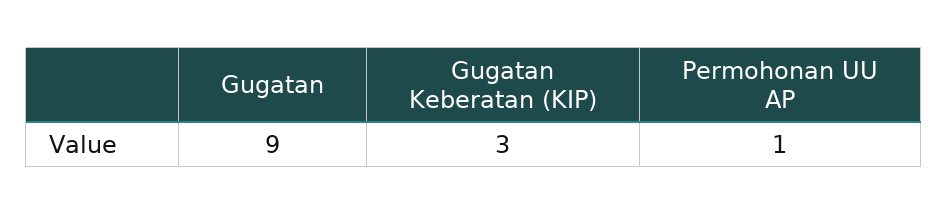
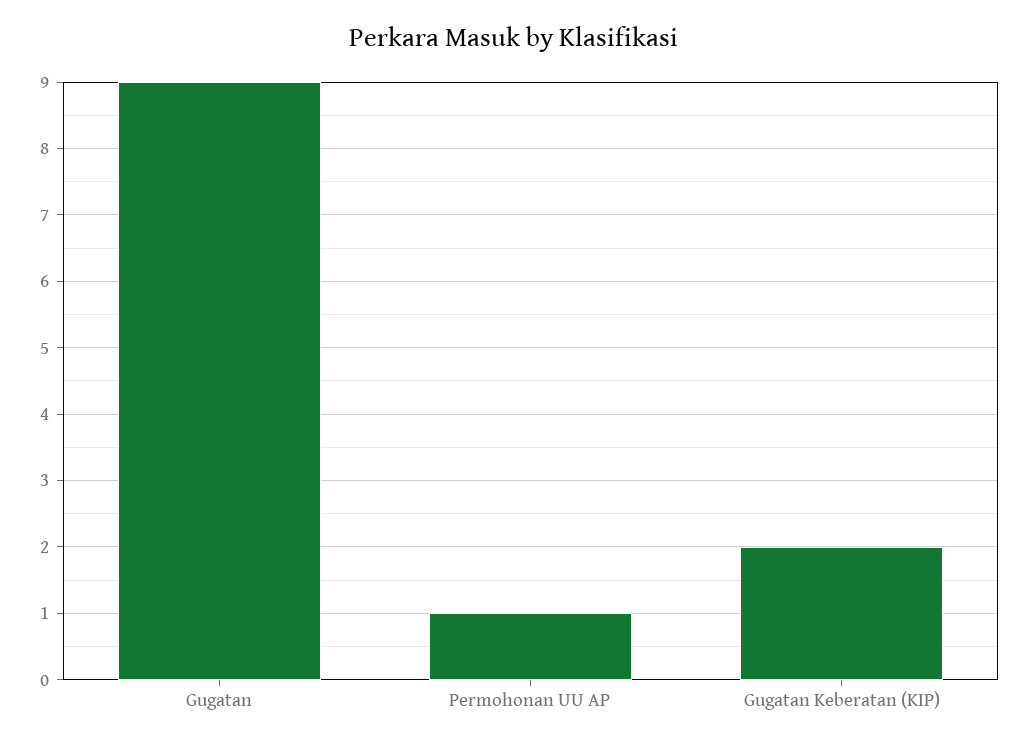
  {
    "Gugatan": 9,
-   "Gugatan Keberatan (KIP)": 3,
+   "Gugatan Keberatan (KIP)": 2,
    "Permohonan UU AP": 1
  }

